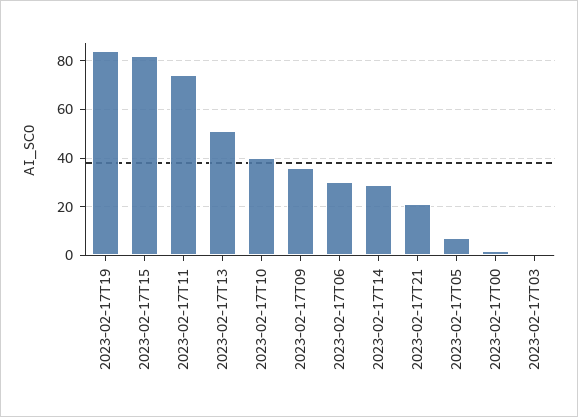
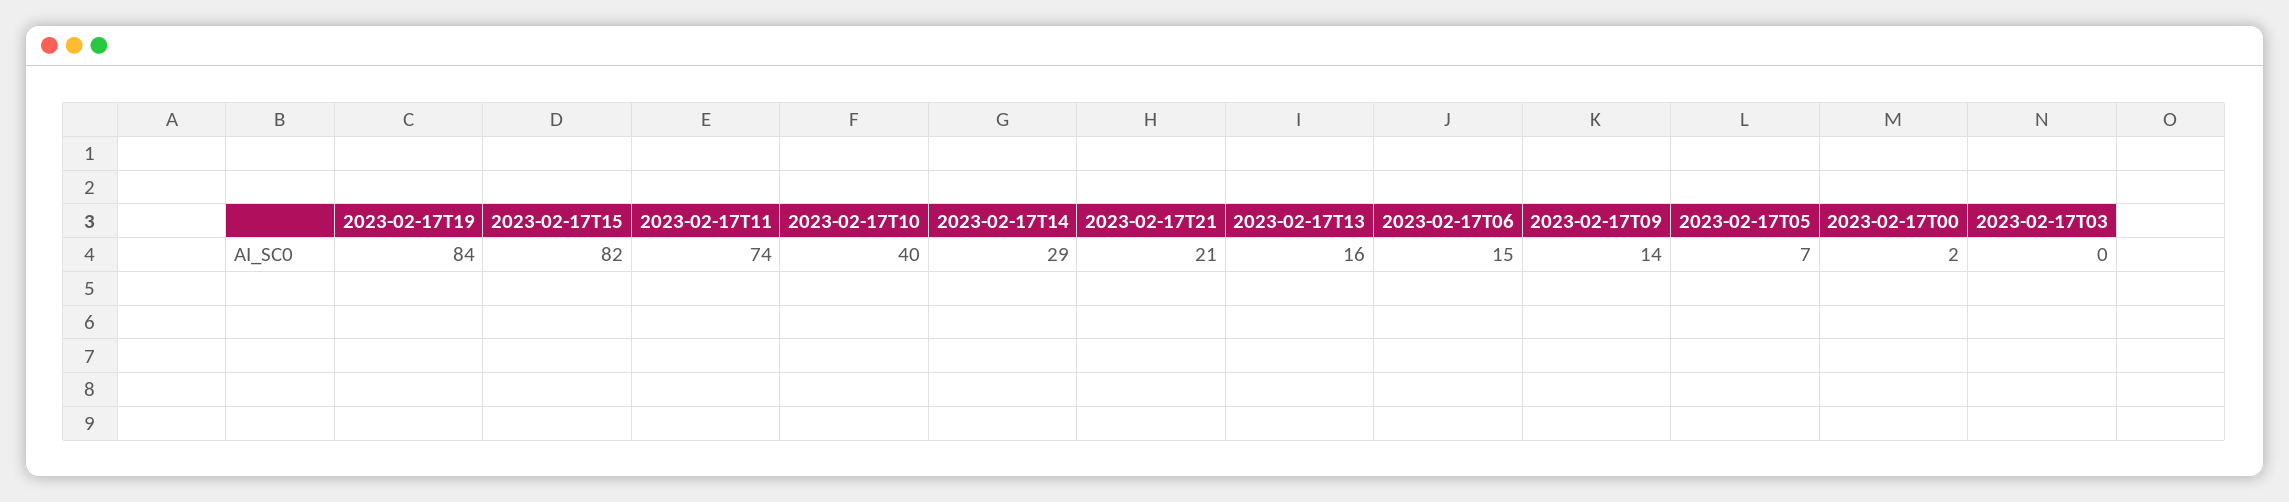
  {
    "2023-02-17T19": 84,
    "2023-02-17T15": 82,
    "2023-02-17T11": 74,
-   "2023-02-17T13": 50,
+   "2023-02-17T13": 16,
    "2023-02-17T10": 40,
-   "2023-02-17T09": 35,
+   "2023-02-17T09": 14,
-   "2023-02-17T06": 30,
+   "2023-02-17T06": 15,
    "2023-02-17T14": 29,
    "2023-02-17T21": 21,
    "2023-02-17T05": 7,
    "2023-02-17T00": 2,
    "2023-02-17T03": 0
  }

